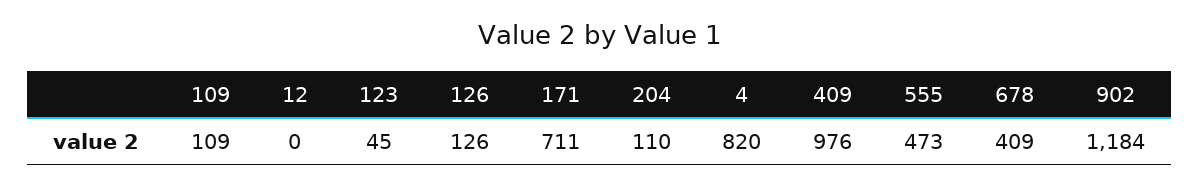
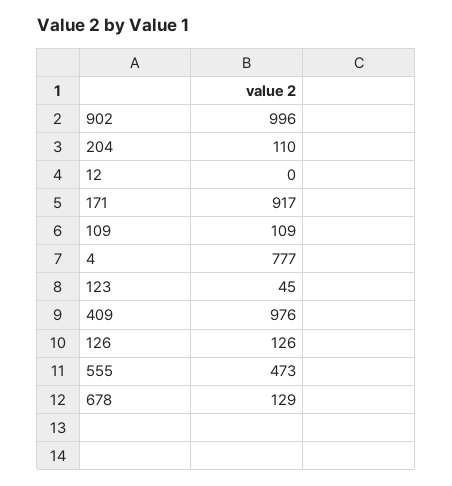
  {
    "109": 109,
    "12": 0,
    "123": 45,
    "126": 126,
-   "171": 711,
+   "171": 917,
    "204": 110,
-   "4": 820,
+   "4": 777,
    "409": 976,
    "555": 473,
-   "678": 409,
+   "678": 129,
-   "902": 1184
+   "902": 996
  }

